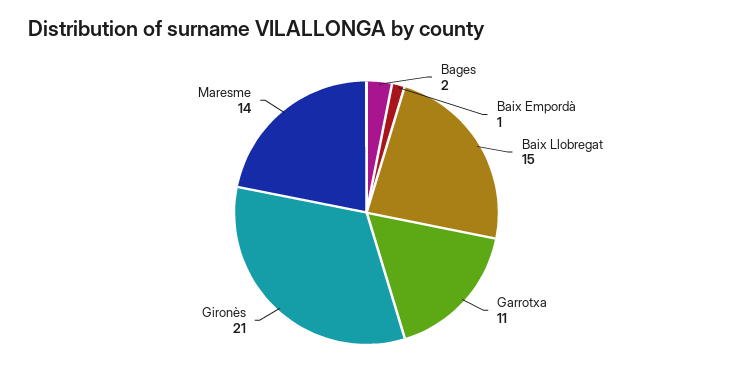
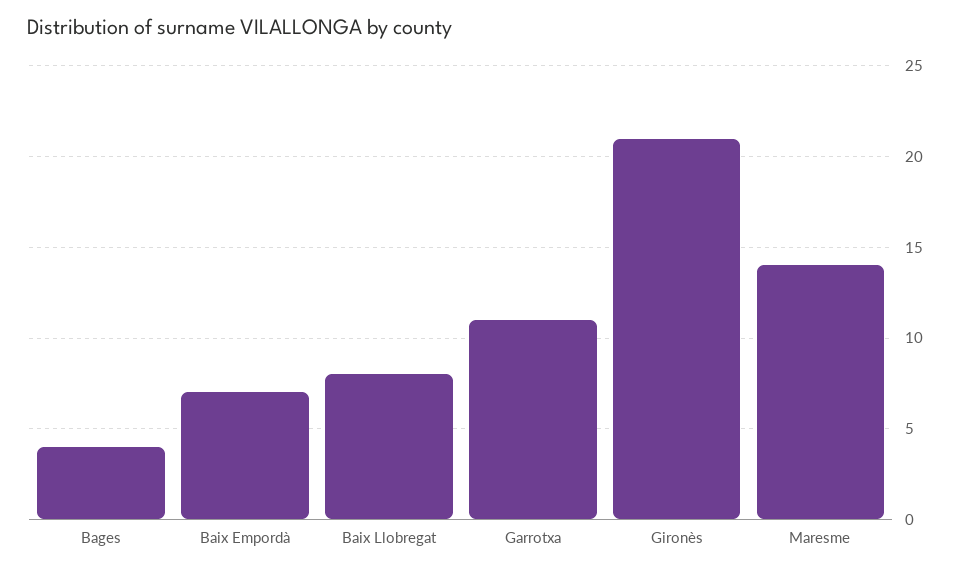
  {
-   "Bages": 2,
+   "Bages": 4,
-   "Baix Empordà": 1,
+   "Baix Empordà": 7,
-   "Baix Llobregat": 15,
+   "Baix Llobregat": 8,
    "Garrotxa": 11,
    "Gironès": 21,
    "Maresme": 14
  }

